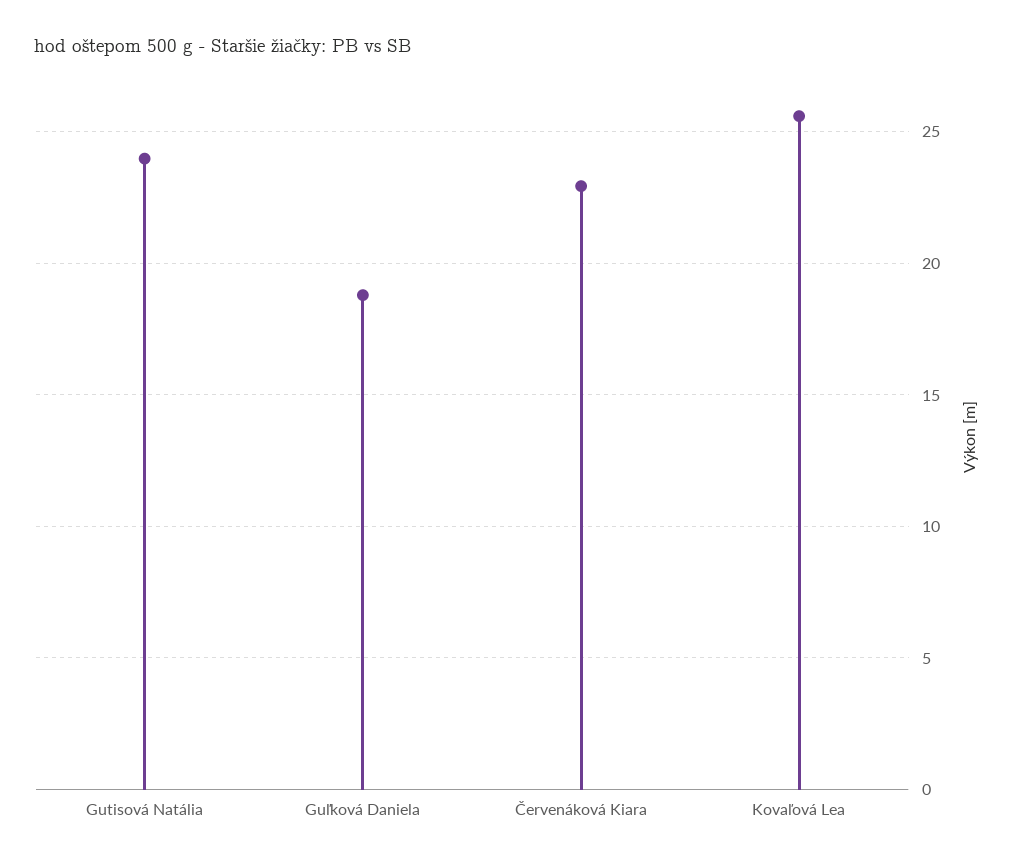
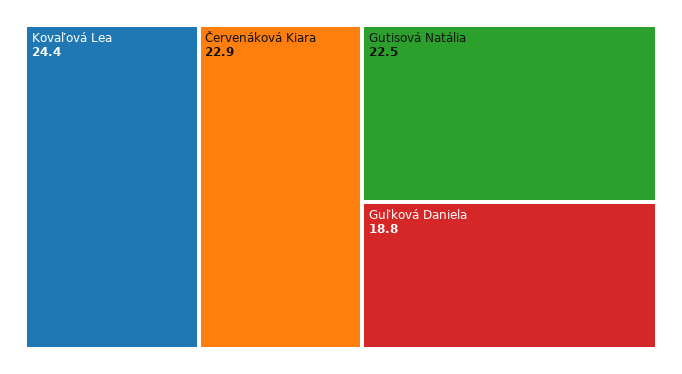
  {
-   "Gutisová Natália": 24,
+   "Gutisová Natália": 22.5,
    "Guľková Daniela": 18.8,
    "Červenáková Kiara": 22.9,
-   "Kovaľová Lea": 25.5
+   "Kovaľová Lea": 24.4
  }

